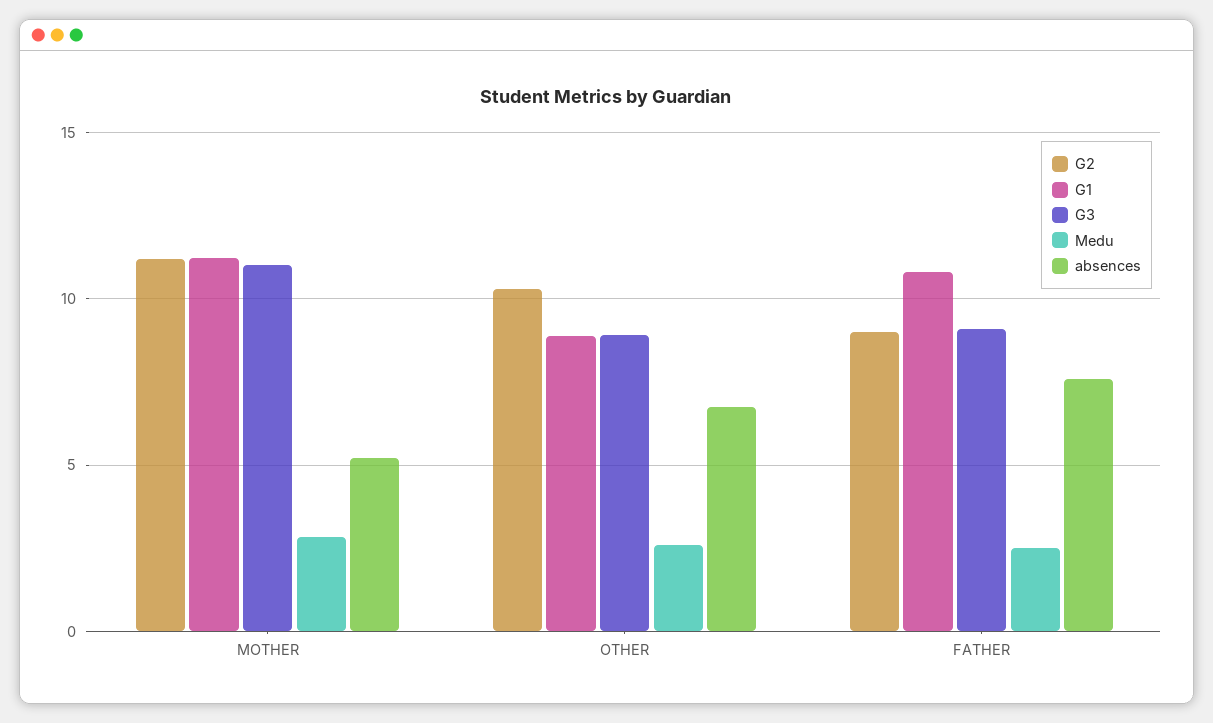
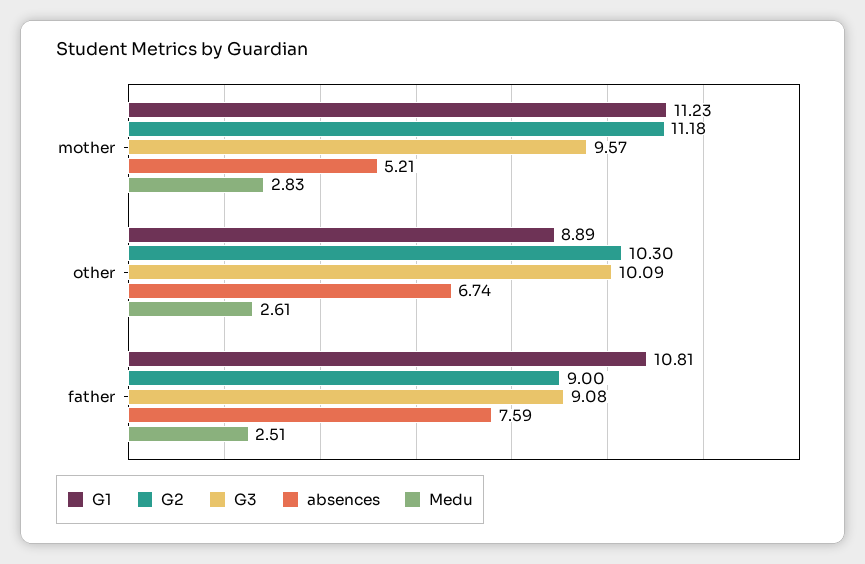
  {
    "G2": {
      "MOTHER": 11.18,
      "OTHER": 10.3,
      "FATHER": 9
    },
    "G1": {
      "MOTHER": 11.23,
      "OTHER": 8.89,
      "FATHER": 10.81
    },
    "G3": {
-     "MOTHER": 11,
+     "MOTHER": 9.57,
-     "OTHER": 9,
+     "OTHER": 10.09,
      "FATHER": 9.08
    },
    "Medu": {
      "MOTHER": 2.83,
      "OTHER": 2.61,
      "FATHER": 2.51
    },
    "absences": {
      "MOTHER": 5.21,
      "OTHER": 6.74,
      "FATHER": 7.59
    }
  }

